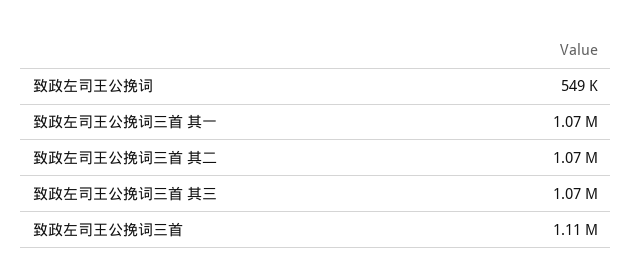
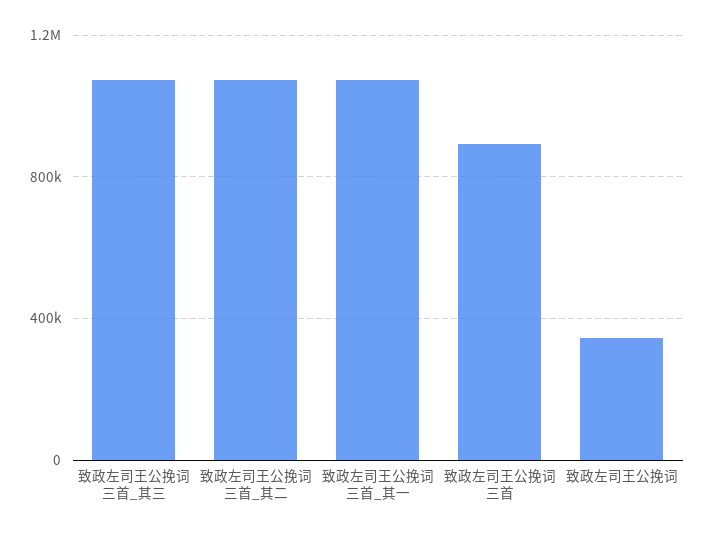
  {
-   "致政左司王公挽词": 549000,
+   "致政左司王公挽词": 350000,
    "致政左司王公挽词三首 其一": 1070000,
    "致政左司王公挽词三首 其二": 1070000,
    "致政左司王公挽词三首 其三": 1070000,
-   "致政左司王公挽词三首": 1110000
+   "致政左司王公挽词三首": 900000
  }

